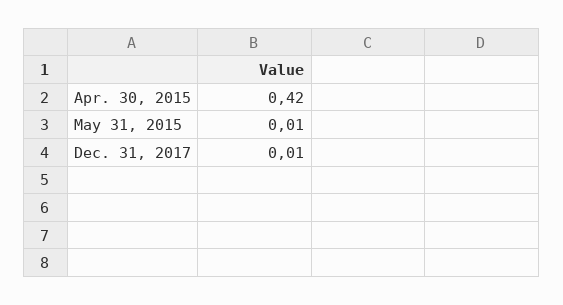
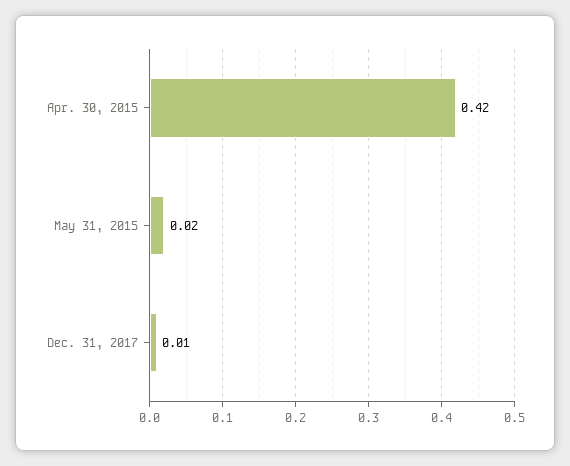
  {
    "Apr. 30, 2015": 0.42,
-   "May 31, 2015": 0.01,
+   "May 31, 2015": 0.02,
    "Dec. 31, 2017": 0.01
  }

